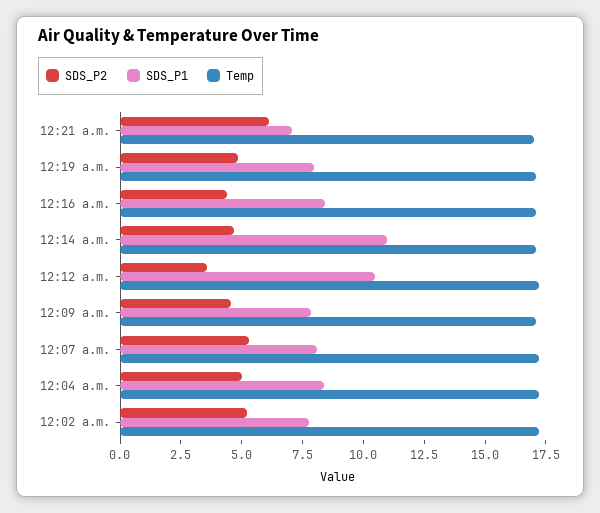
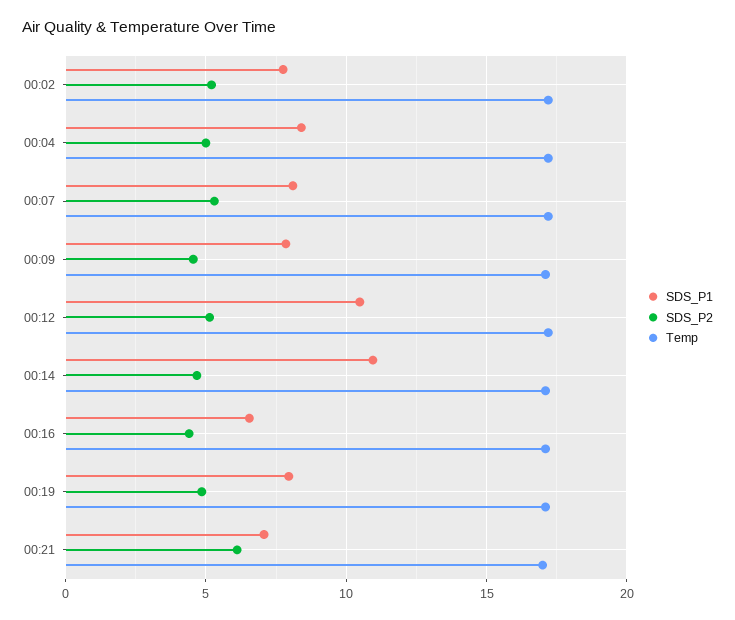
  {
    "SDS_P2": {
      "12:21 a.m.": 6,
      "12:19 a.m.": 5,
      "12:16 a.m.": 4.5,
      "12:14 a.m.": 4.5,
-     "12:12 a.m.": 3.5,
+     "12:12 a.m.": 5,
      "12:09 a.m.": 4.5,
      "12:07 a.m.": 5.5,
      "12:04 a.m.": 5,
      "12:02 a.m.": 5
    },
    "SDS_P1": {
      "12:21 a.m.": 7,
      "12:19 a.m.": 8,
-     "12:16 a.m.": 8.5,
+     "12:16 a.m.": 6.5,
      "12:14 a.m.": 11,
      "12:12 a.m.": 10.5,
      "12:09 a.m.": 8,
      "12:07 a.m.": 8,
      "12:04 a.m.": 8.5,
      "12:02 a.m.": 8
    },
    "Temp": {
      "12:21 a.m.": 17,
      "12:19 a.m.": 17,
      "12:16 a.m.": 17,
      "12:14 a.m.": 17,
      "12:12 a.m.": 17,
      "12:09 a.m.": 17,
      "12:07 a.m.": 17,
      "12:04 a.m.": 17,
      "12:02 a.m.": 17
    }
  }

